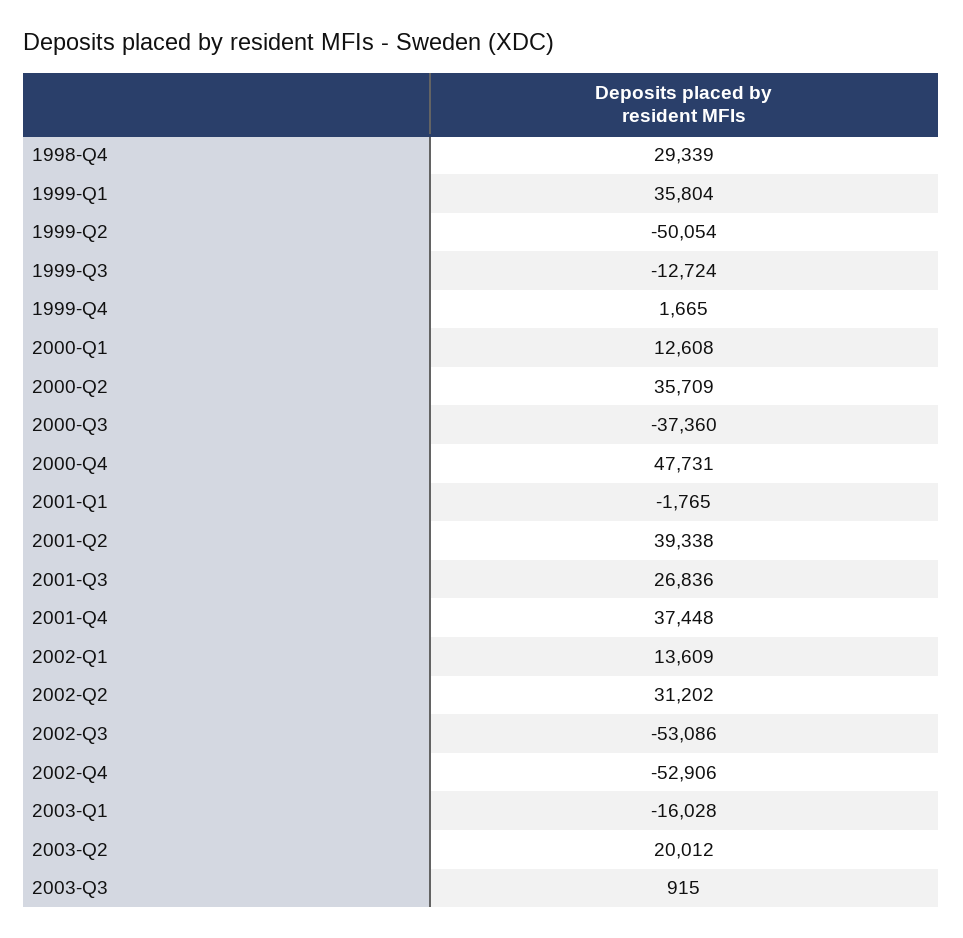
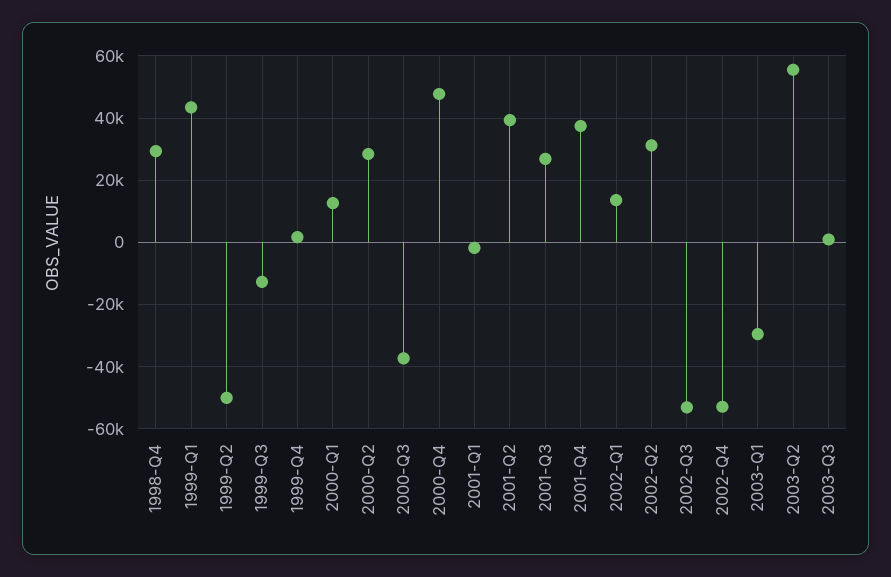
  {
    "1998-Q4": 29339,
-   "1999-Q1": 35804,
+   "1999-Q1": 44000,
    "1999-Q2": -50054,
    "1999-Q3": -12724,
    "1999-Q4": 1665,
    "2000-Q1": 12608,
-   "2000-Q2": 35709,
+   "2000-Q2": 28000,
    "2000-Q3": -37360,
    "2000-Q4": 47731,
    "2001-Q1": -1765,
    "2001-Q2": 39338,
    "2001-Q3": 26836,
    "2001-Q4": 37448,
    "2002-Q1": 13609,
    "2002-Q2": 31202,
    "2002-Q3": -53086,
    "2002-Q4": -52906,
-   "2003-Q1": -16028,
+   "2003-Q1": -30000,
-   "2003-Q2": 20012,
+   "2003-Q2": 56000,
    "2003-Q3": 915
  }

